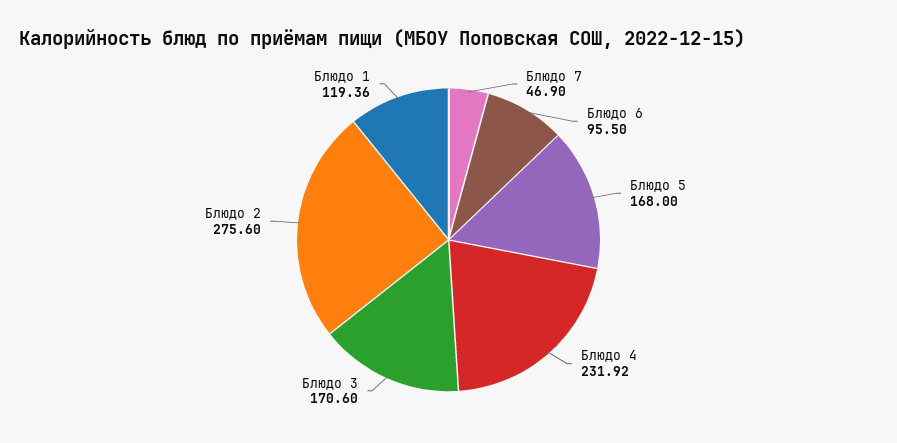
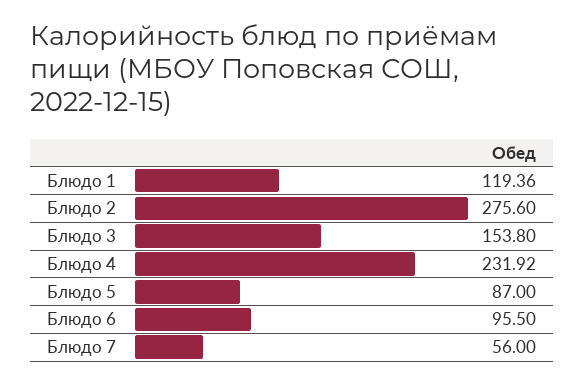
  {
-   "Блюдо 7": 46.9,
+   "Блюдо 7": 56,
    "Блюдо 6": 95.5,
-   "Блюдо 5": 168,
+   "Блюдо 5": 87,
    "Блюдо 4": 231.92,
-   "Блюдо 3": 170.6,
+   "Блюдо 3": 153.8,
    "Блюдо 2": 275.6,
    "Блюдо 1": 119.36
  }

